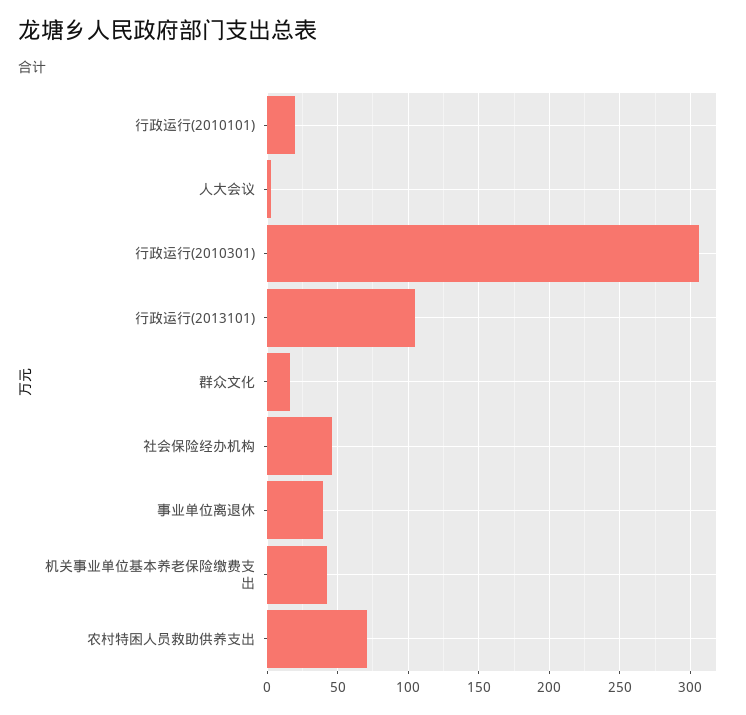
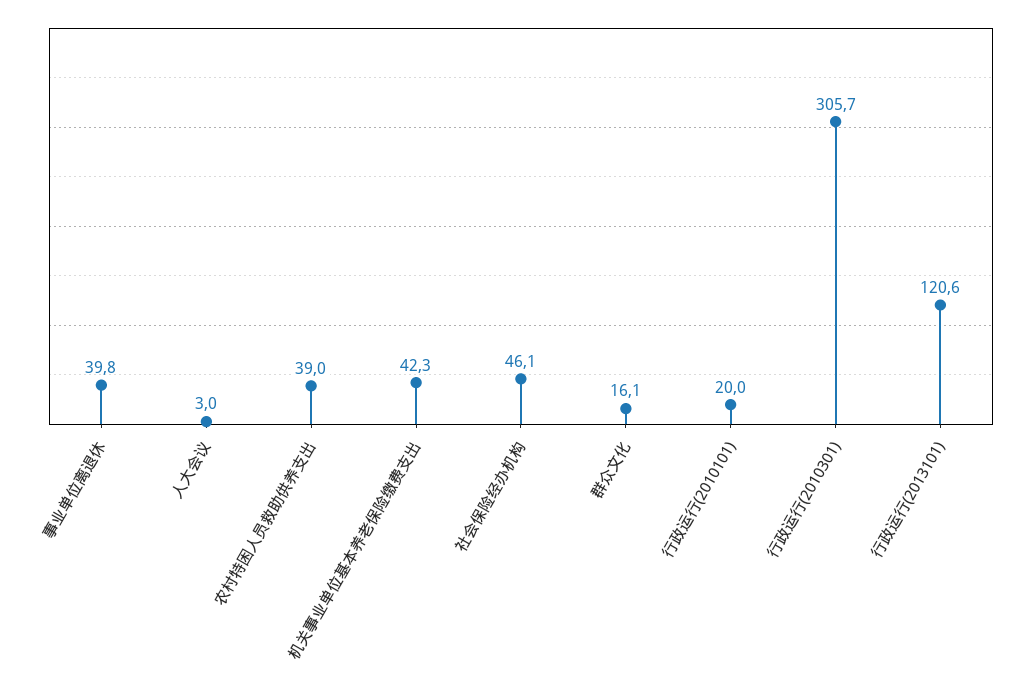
  {
    "行政运行(2010101)": 20,
    "人大会议": 3,
    "行政运行(2010301)": 305.7,
-   "行政运行(2013101)": 105,
+   "行政运行(2013101)": 120.6,
    "群众文化": 16.1,
    "社会保险经办机构": 46.1,
    "事业单位离退休": 39.8,
    "机关事业单位基本养老保险缴费支出": 42.3,
-   "农村特困人员救助供养支出": 70
+   "农村特困人员救助供养支出": 39
  }

